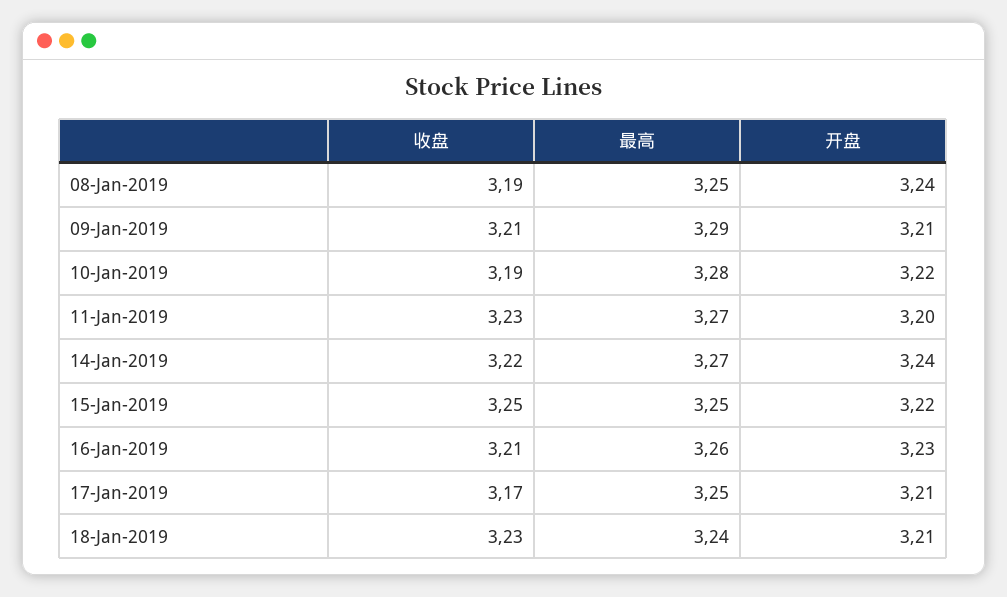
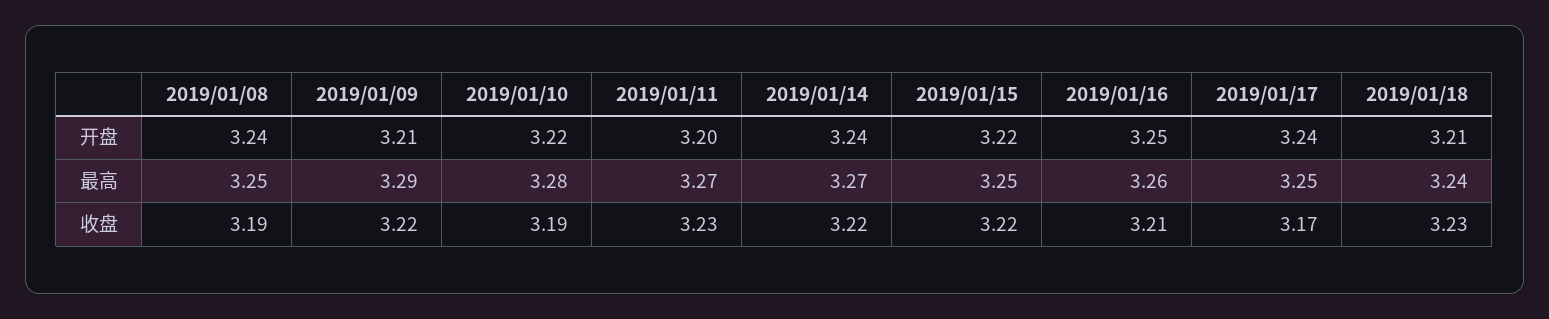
  {
    "收盘": {
      "08-Jan-2019": 3.19,
-     "09-Jan-2019": 3.21,
+     "09-Jan-2019": 3.22,
      "10-Jan-2019": 3.19,
      "11-Jan-2019": 3.23,
      "14-Jan-2019": 3.22,
-     "15-Jan-2019": 3.25,
+     "15-Jan-2019": 3.22,
      "16-Jan-2019": 3.21,
      "17-Jan-2019": 3.17,
      "18-Jan-2019": 3.23
    },
    "最高": {
      "08-Jan-2019": 3.25,
      "09-Jan-2019": 3.29,
      "10-Jan-2019": 3.28,
      "11-Jan-2019": 3.27,
      "14-Jan-2019": 3.27,
      "15-Jan-2019": 3.25,
      "16-Jan-2019": 3.26,
      "17-Jan-2019": 3.25,
      "18-Jan-2019": 3.24
    },
    "开盘": {
      "08-Jan-2019": 3.24,
      "09-Jan-2019": 3.21,
      "10-Jan-2019": 3.22,
      "11-Jan-2019": 3.2,
      "14-Jan-2019": 3.24,
      "15-Jan-2019": 3.22,
-     "16-Jan-2019": 3.23,
+     "16-Jan-2019": 3.25,
-     "17-Jan-2019": 3.21,
+     "17-Jan-2019": 3.24,
      "18-Jan-2019": 3.21
    }
  }

